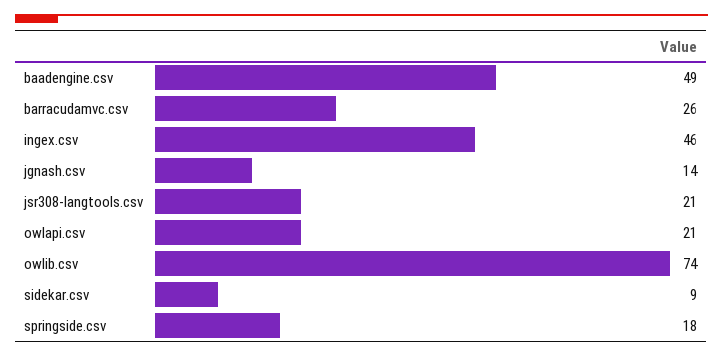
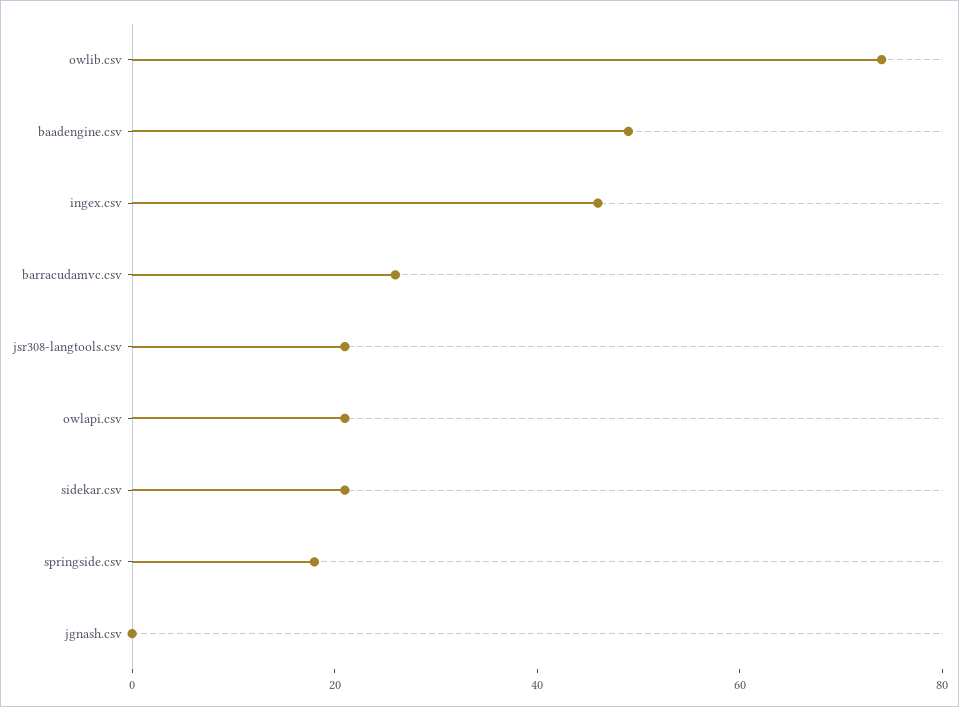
  {
    "baadengine.csv": 49,
    "barracudamvc.csv": 26,
    "ingex.csv": 46,
-   "jgnash.csv": 14,
+   "jgnash.csv": 0,
    "jsr308-langtools.csv": 21,
    "owlapi.csv": 21,
    "owlib.csv": 74,
-   "sidekar.csv": 9,
+   "sidekar.csv": 20,
    "springside.csv": 18
  }

